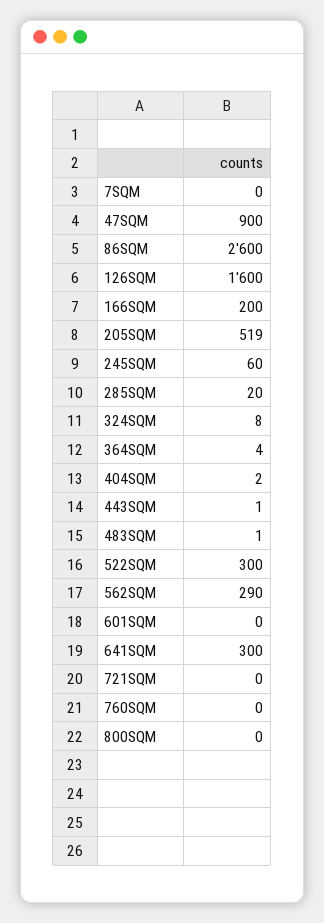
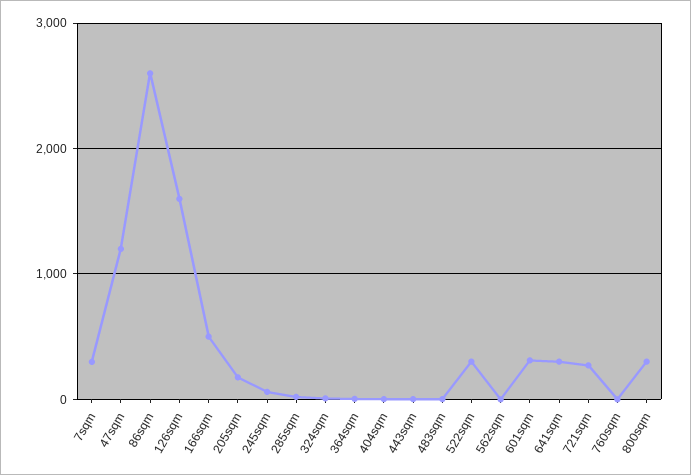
  {
-   "7SQM": 0,
+   "7SQM": 300,
-   "47SQM": 900,
+   "47SQM": 1200,
    "86SQM": 2600,
    "126SQM": 1600,
-   "166SQM": 200,
+   "166SQM": 500,
-   "205SQM": 519,
+   "205SQM": 200,
    "245SQM": 60,
    "285SQM": 20,
    "324SQM": 8,
    "364SQM": 4,
    "404SQM": 2,
    "443SQM": 1,
    "483SQM": 1,
    "522SQM": 300,
-   "562SQM": 290,
+   "562SQM": 0,
-   "601SQM": 0,
+   "601SQM": 300,
    "641SQM": 300,
-   "721SQM": 0,
+   "721SQM": 300,
    "760SQM": 0,
-   "800SQM": 0
+   "800SQM": 300
  }

